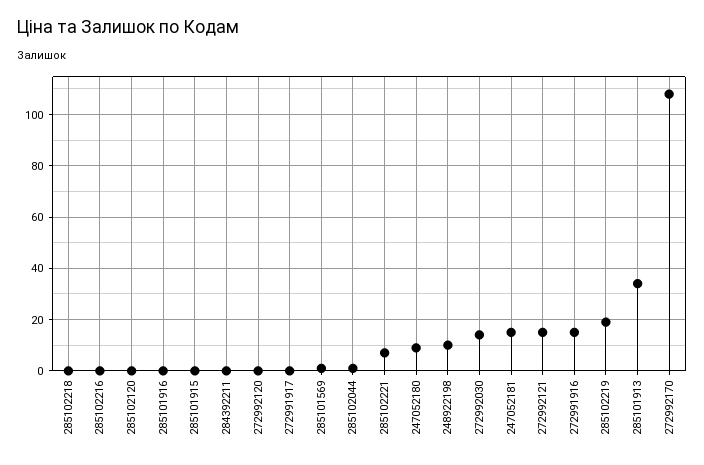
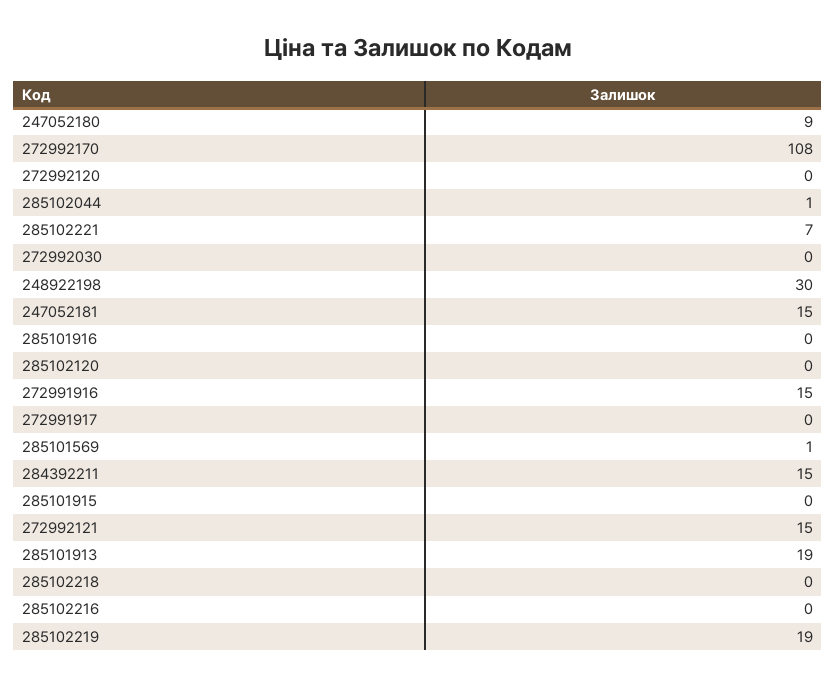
  {
    "285102218": 0,
    "285102216": 0,
    "285102120": 0,
    "285101916": 0,
    "285101915": 0,
-   "284392211": 0,
+   "284392211": 15,
    "272992120": 0,
    "272991917": 0,
    "285101569": 1,
    "285102044": 1,
    "285102221": 7,
    "247052180": 9,
-   "248922198": 10,
+   "248922198": 30,
-   "272992030": 15,
+   "272992030": 0,
    "247052181": 15,
    "272992121": 15,
    "272991916": 15,
    "285102219": 19,
-   "285101913": 35,
+   "285101913": 19,
    "272992170": 108
  }

